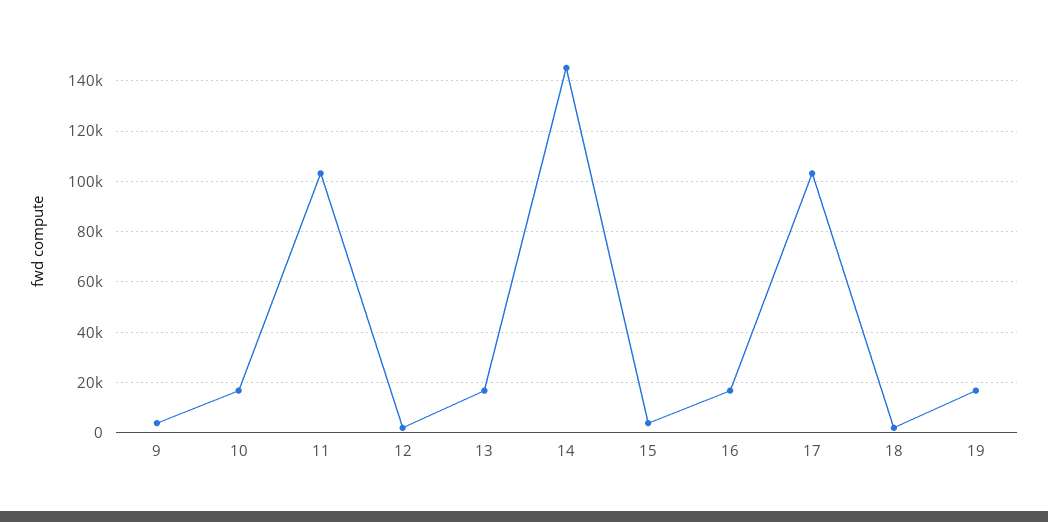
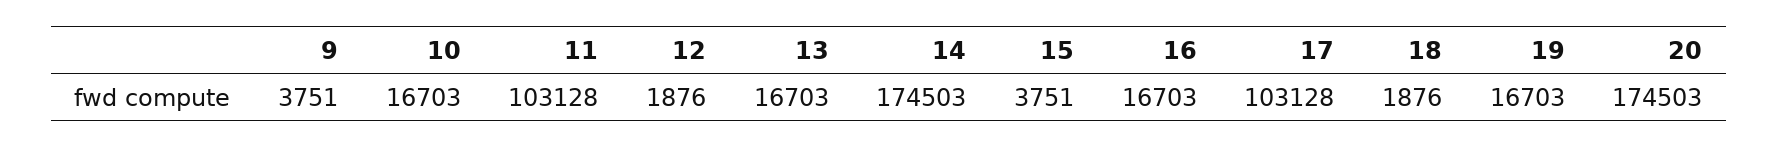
  {
    "9": 3751,
    "10": 16703,
    "11": 103128,
    "12": 1876,
    "13": 16703,
-   "14": 145000,
+   "14": 174503,
    "15": 3751,
    "16": 16703,
    "17": 103128,
    "18": 1876,
-   "19": 16703
+   "19": 16703,
+   "20": 174503
  }

